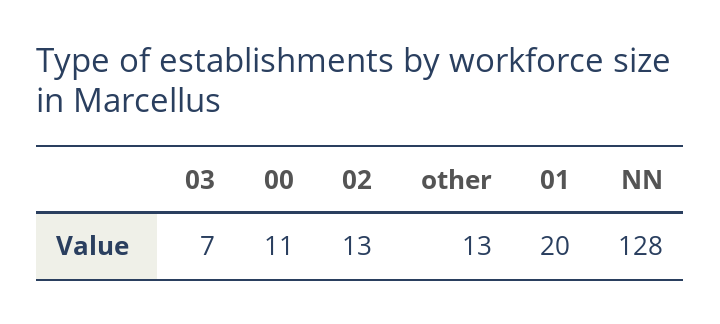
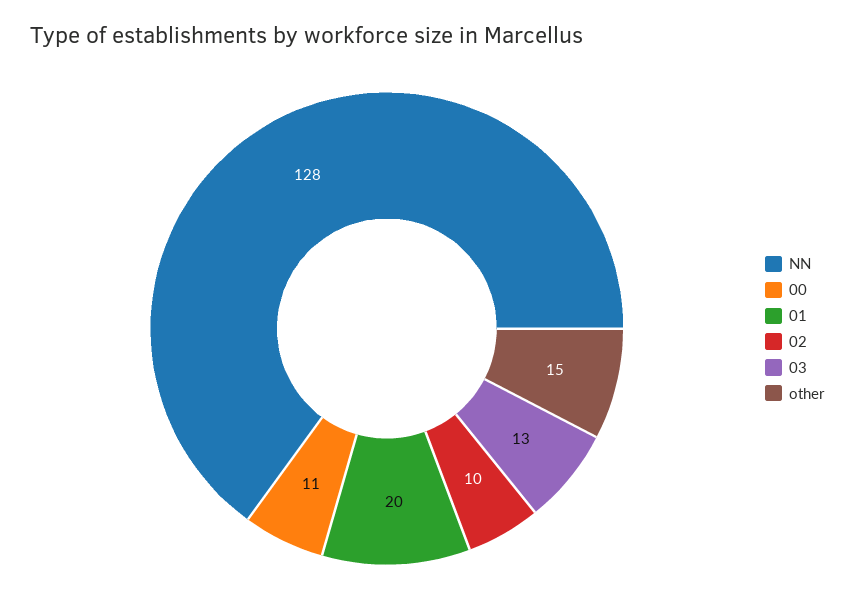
  {
-   "03": 7,
+   "03": 13,
    "00": 11,
-   "02": 13,
+   "02": 10,
-   "other": 13,
+   "other": 15,
    "01": 20,
    "NN": 128
  }

